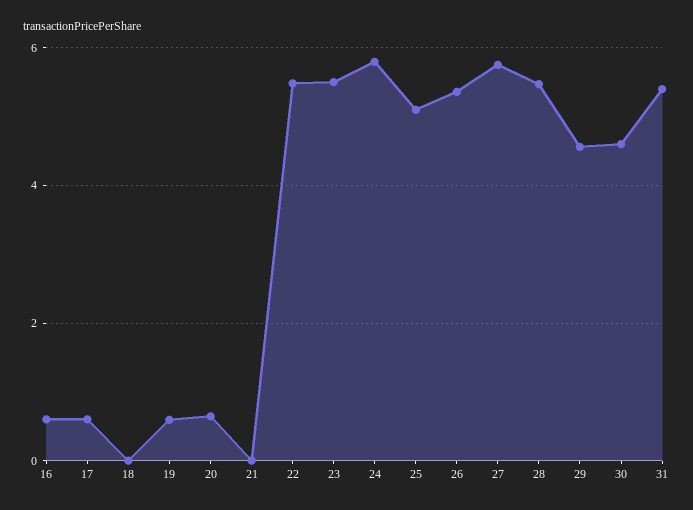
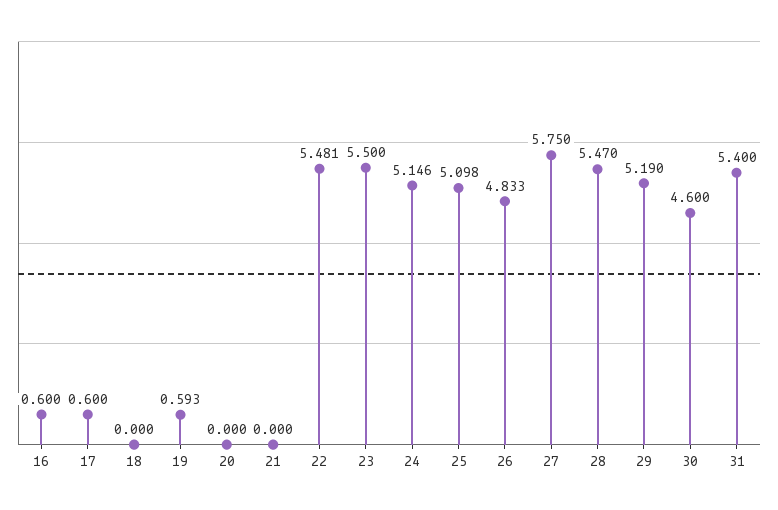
  {
    "16": 0.6,
    "17": 0.6,
    "18": 0,
    "19": 0.593,
-   "20": 0.6,
+   "20": 0,
    "21": 0,
    "22": 5.481,
    "23": 5.5,
-   "24": 5.8,
+   "24": 5.146,
    "25": 5.098,
-   "26": 5.4,
+   "26": 4.833,
    "27": 5.75,
    "28": 5.47,
-   "29": 4.6,
+   "29": 5.19,
    "30": 4.6,
    "31": 5.4
  }

